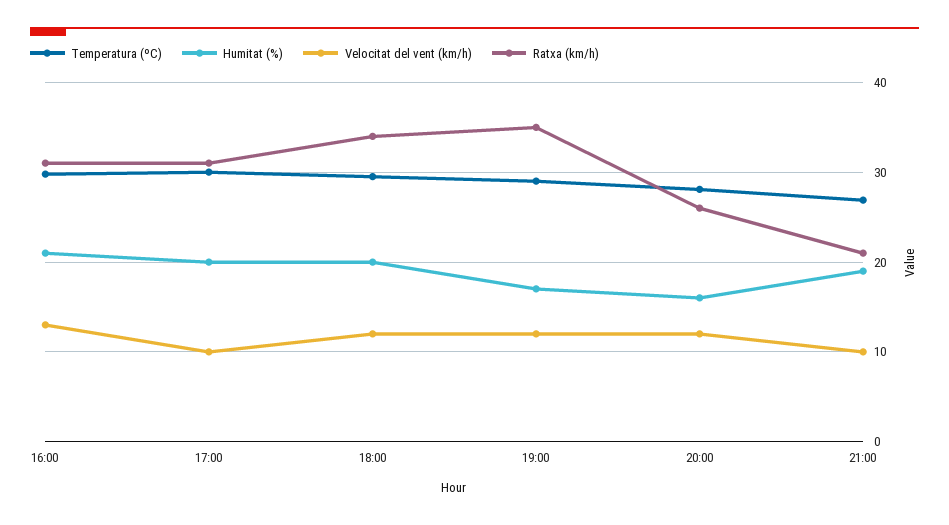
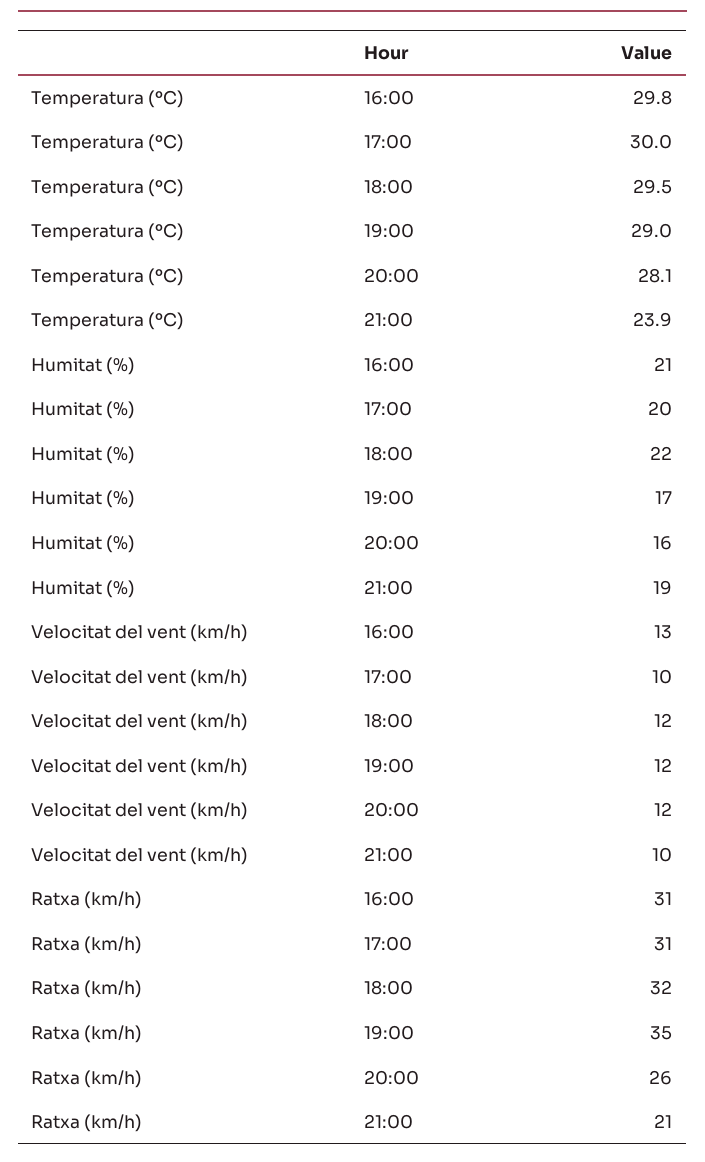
  {
    "Temperatura (ºC)": {
      "16:00": 29.8,
      "17:00": 30,
      "18:00": 29.5,
      "19:00": 29,
      "20:00": 28.1,
-     "21:00": 27
+     "21:00": 23.9
    },
    "Humitat (%)": {
      "16:00": 21,
      "17:00": 20,
-     "18:00": 20,
+     "18:00": 22,
      "19:00": 17,
      "20:00": 16,
      "21:00": 19
    },
    "Velocitat del vent (km/h)": {
      "16:00": 13,
      "17:00": 10,
      "18:00": 12,
      "19:00": 12,
      "20:00": 12,
      "21:00": 10
    },
    "Ratxa (km/h)": {
      "16:00": 31,
      "17:00": 31,
-     "18:00": 34,
+     "18:00": 32,
      "19:00": 35,
      "20:00": 26,
      "21:00": 21
    }
  }

